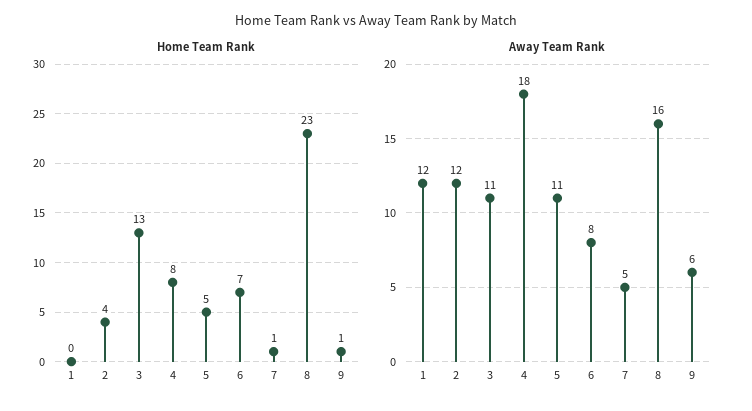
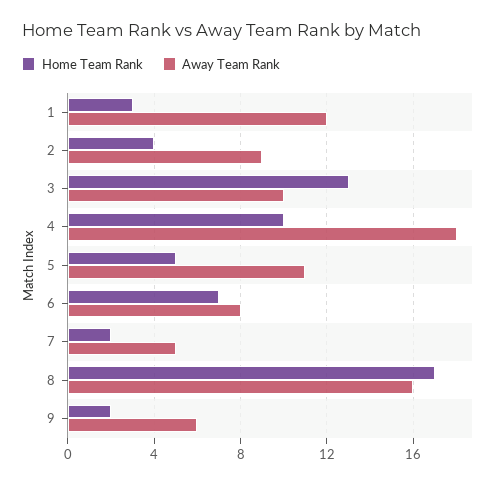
  {
    "Home Team Rank": {
-     "1": 0,
+     "1": 3,
      "2": 4,
      "3": 13,
-     "4": 8,
+     "4": 10,
      "5": 5,
      "6": 7,
-     "7": 1,
+     "7": 2,
-     "8": 23,
+     "8": 17,
-     "9": 1
+     "9": 2
    },
    "Away Team Rank": {
      "1": 12,
-     "2": 12,
+     "2": 9,
-     "3": 11,
+     "3": 10,
      "4": 18,
      "5": 11,
      "6": 8,
      "7": 5,
      "8": 16,
      "9": 6
    }
  }

